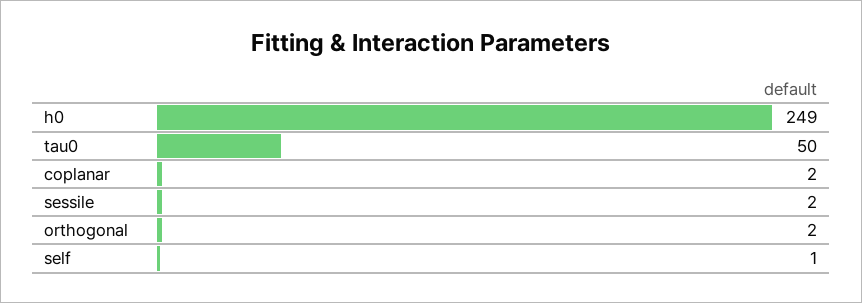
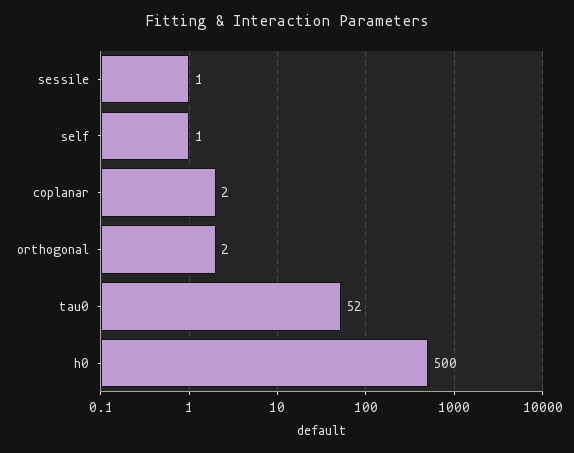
  {
-   "h0": 249,
+   "h0": 500,
-   "tau0": 50,
+   "tau0": 52,
    "coplanar": 2,
-   "sessile": 2,
+   "sessile": 1,
    "orthogonal": 2,
    "self": 1
  }

